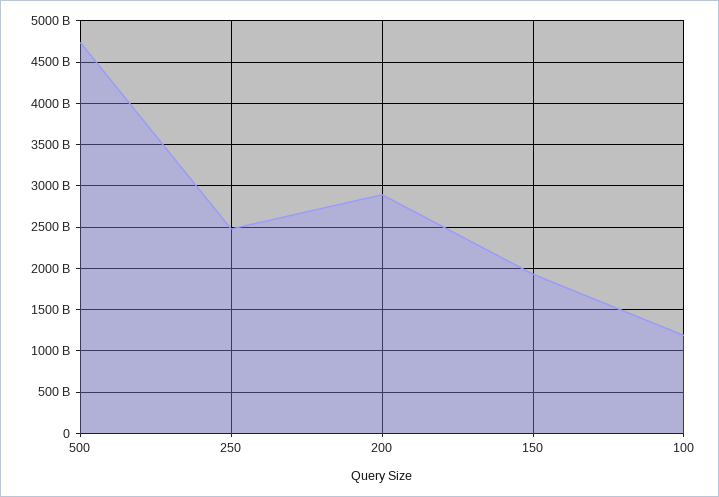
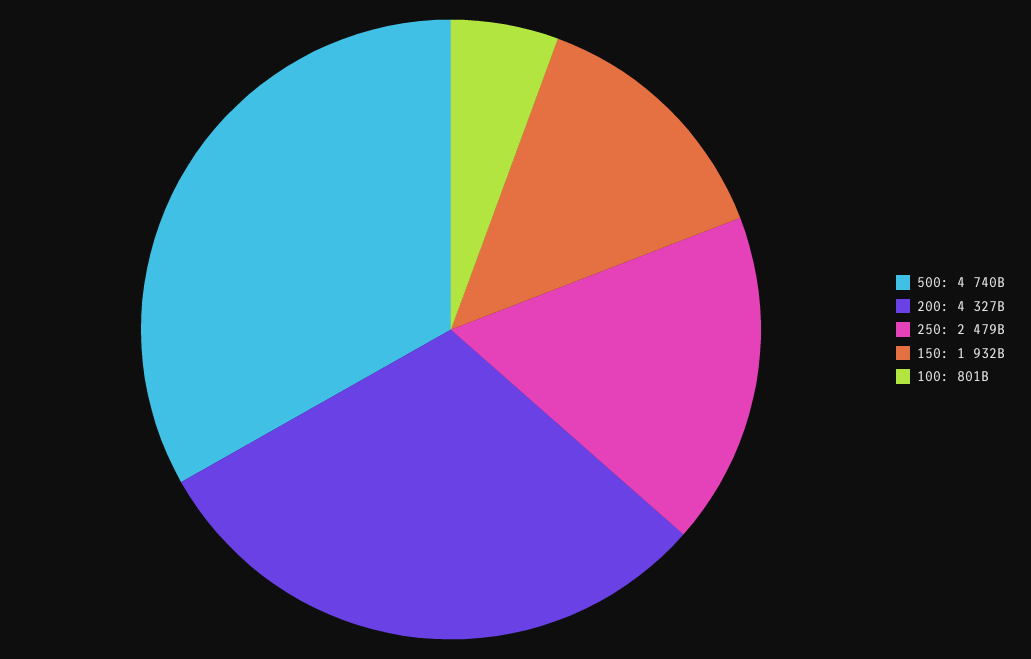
  {
    "500": 4740000000000,
    "250": 2479000000000,
-   "200": 2900000000000,
+   "200": 4327000000000,
    "150": 1932000000000,
-   "100": 1200000000000
+   "100": 801000000000
  }

